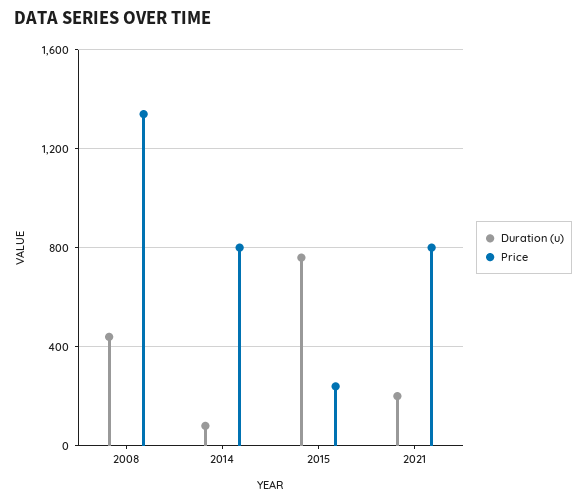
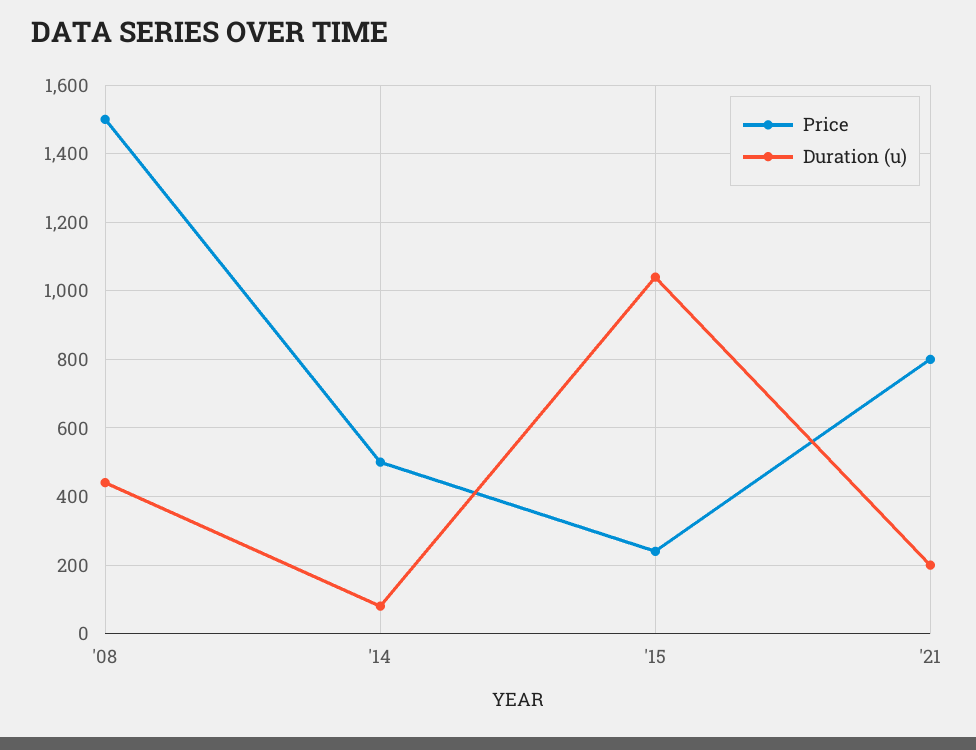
  {
    "Duration (u)": {
      "2008": 440,
      "2014": 80,
-     "2015": 750,
+     "2015": 1040,
      "2021": 200
    },
    "Price": {
-     "2008": 1350,
+     "2008": 1500,
-     "2014": 800,
+     "2014": 500,
      "2015": 240,
      "2021": 800
    }
  }

